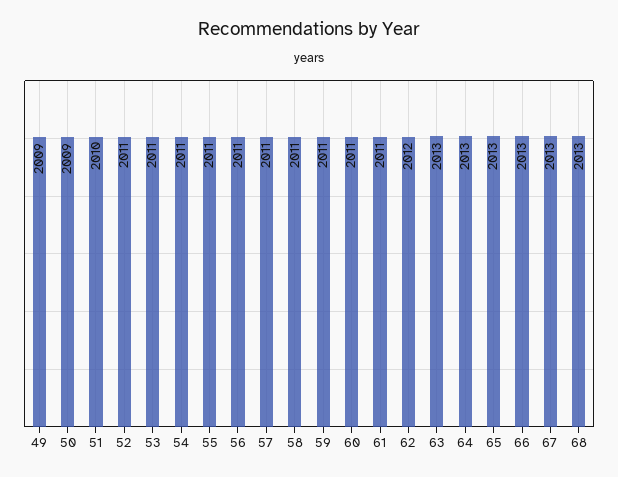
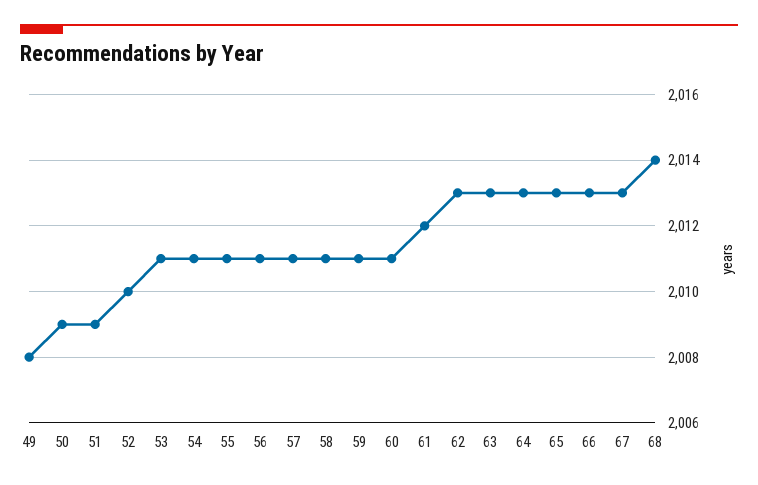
  {
-   "49": 2009,
+   "49": 2008,
    "50": 2009,
-   "51": 2010,
+   "51": 2009,
-   "52": 2011,
+   "52": 2010,
    "53": 2011,
    "54": 2011,
    "55": 2011,
    "56": 2011,
    "57": 2011,
    "58": 2011,
    "59": 2011,
    "60": 2011,
-   "61": 2011,
+   "61": 2012,
-   "62": 2012,
+   "62": 2013,
    "63": 2013,
    "64": 2013,
    "65": 2013,
    "66": 2013,
    "67": 2013,
-   "68": 2013
+   "68": 2014
  }

